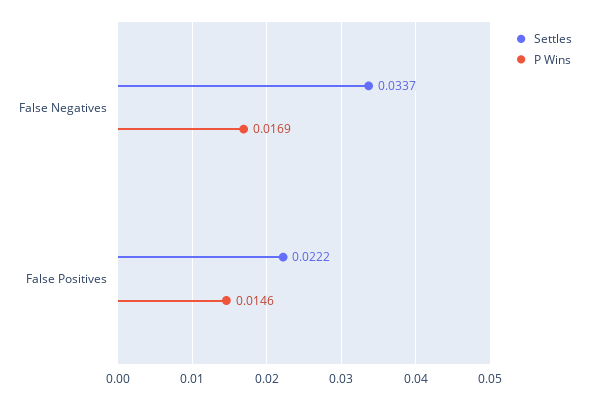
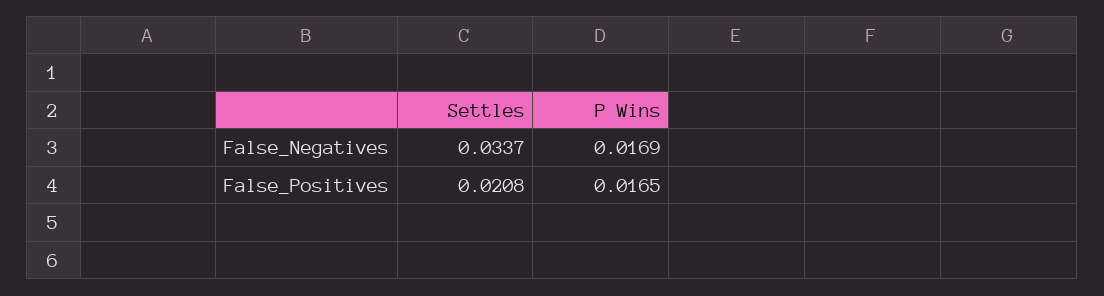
  {
    "Settles": {
      "False Negatives": 0.0337,
-     "False Positives": 0.0222
+     "False Positives": 0.0208
    },
    "P Wins": {
      "False Negatives": 0.0169,
-     "False Positives": 0.0146
+     "False Positives": 0.0165
    }
  }

